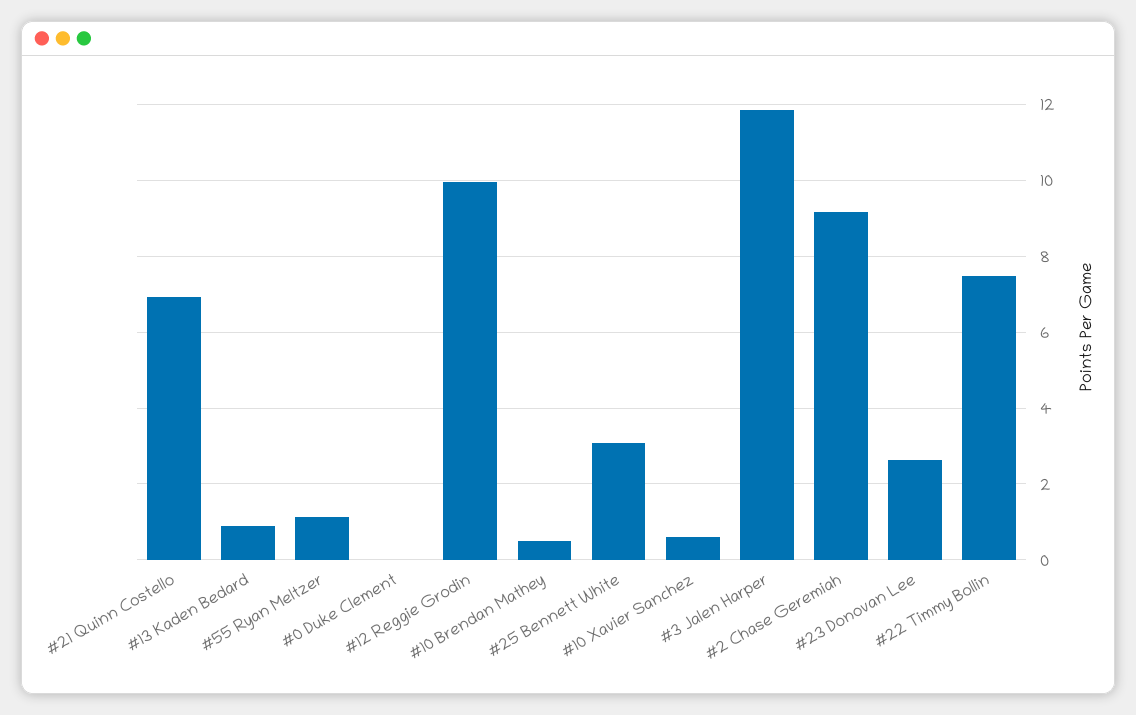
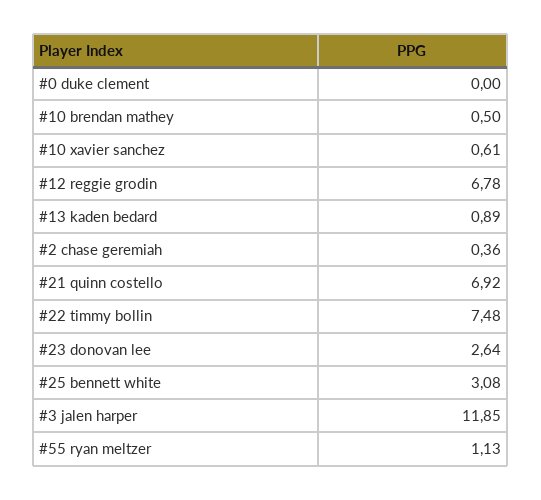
  {
    "#21 Quinn Costello": 6.92,
    "#13 Kaden Bedard": 0.89,
    "#55 Ryan Meltzer": 1.13,
    "#0 Duke Clement": 0,
-   "#12 Reggie Grodin": 10,
+   "#12 Reggie Grodin": 6.78,
    "#10 Brendan Mathey": 0.5,
    "#25 Bennett White": 3.08,
    "#10 Xavier Sanchez": 0.61,
    "#3 Jalen Harper": 11.85,
-   "#2 Chase Geremiah": 9.2,
+   "#2 Chase Geremiah": 0.36,
    "#23 Donovan Lee": 2.64,
    "#22 Timmy Bollin": 7.48
  }

